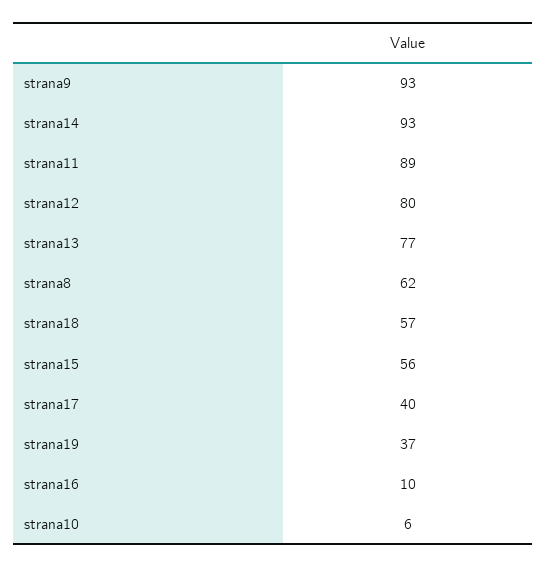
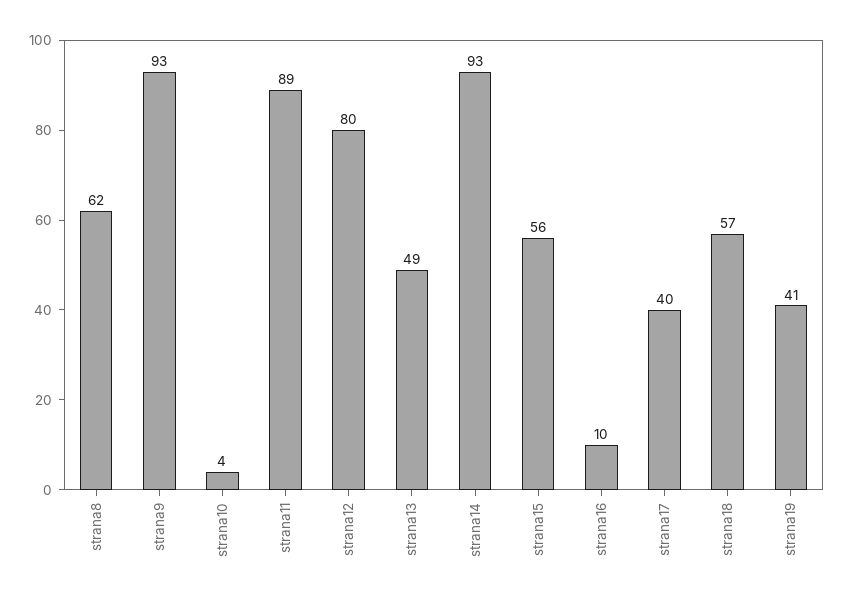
  {
    "strana9": 93,
    "strana14": 93,
    "strana11": 89,
    "strana12": 80,
-   "strana13": 77,
+   "strana13": 49,
    "strana8": 62,
    "strana18": 57,
    "strana15": 56,
    "strana17": 40,
-   "strana19": 37,
+   "strana19": 41,
    "strana16": 10,
-   "strana10": 6
+   "strana10": 4
  }

